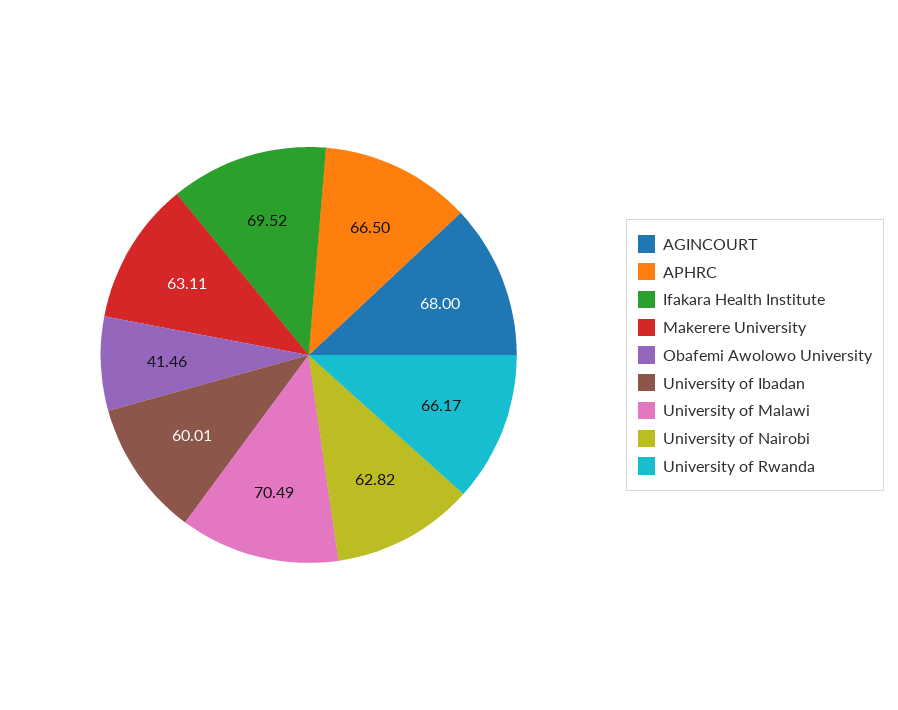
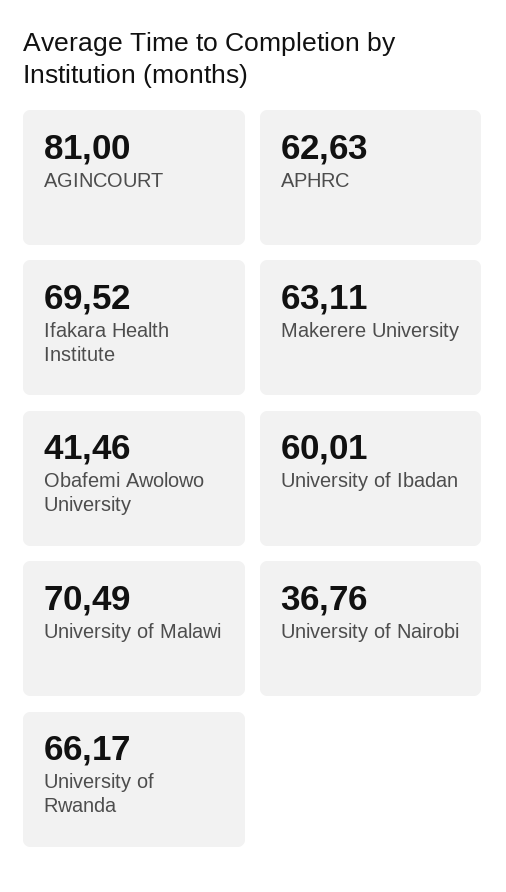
  {
-   "AGINCOURT": 68,
+   "AGINCOURT": 81,
-   "APHRC": 66.5,
+   "APHRC": 62.63,
    "Ifakara Health Institute": 69.52,
    "Makerere University": 63.11,
    "Obafemi Awolowo University": 41.46,
    "University of Ibadan": 60.01,
    "University of Malawi": 70.49,
-   "University of Nairobi": 62.82,
+   "University of Nairobi": 36.76,
    "University of Rwanda": 66.17
  }

